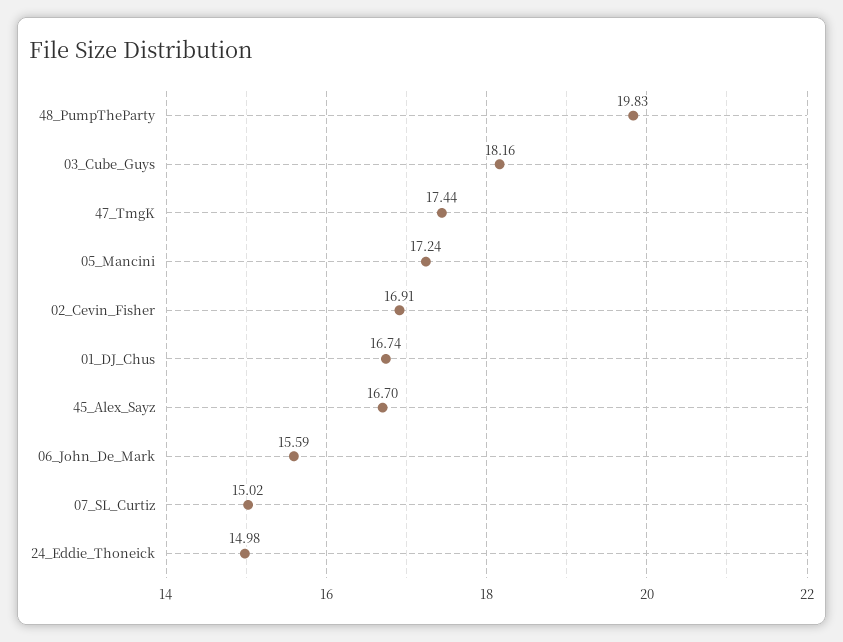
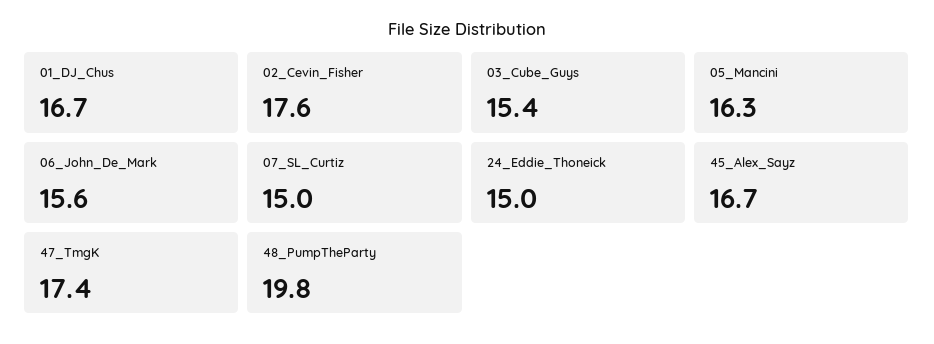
  {
    "48_PumpTheParty": 19.83,
-   "03_Cube_Guys": 18.16,
+   "03_Cube_Guys": 15.4,
    "47_TmgK": 17.44,
-   "05_Mancini": 17.24,
+   "05_Mancini": 16.3,
-   "02_Cevin_Fisher": 16.91,
+   "02_Cevin_Fisher": 17.6,
    "01_DJ_Chus": 16.74,
    "45_Alex_Sayz": 16.7,
    "06_John_De_Mark": 15.59,
    "07_SL_Curtiz": 15.02,
    "24_Eddie_Thoneick": 14.98
  }

